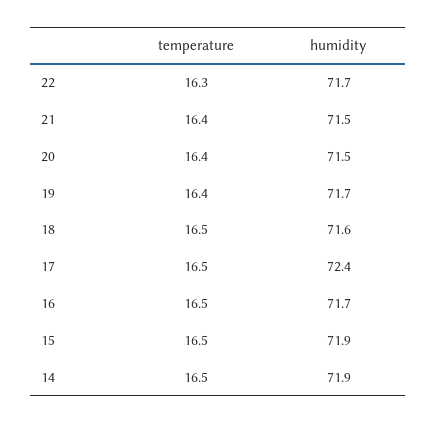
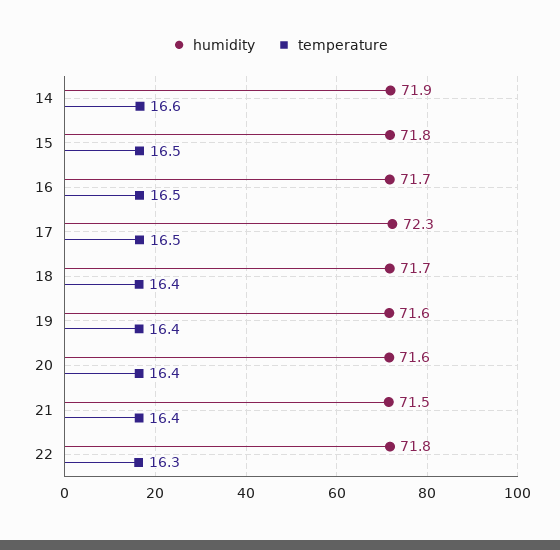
  {
    "temperature": {
      "22": 16.3,
      "21": 16.4,
      "20": 16.4,
      "19": 16.4,
-     "18": 16.5,
+     "18": 16.4,
      "17": 16.5,
      "16": 16.5,
      "15": 16.5,
-     "14": 16.5
+     "14": 16.6
    },
    "humidity": {
-     "22": 71.7,
+     "22": 71.8,
      "21": 71.5,
-     "20": 71.5,
+     "20": 71.6,
-     "19": 71.7,
+     "19": 71.6,
-     "18": 71.6,
+     "18": 71.7,
-     "17": 72.4,
+     "17": 72.3,
      "16": 71.7,
-     "15": 71.9,
+     "15": 71.8,
      "14": 71.9
    }
  }

